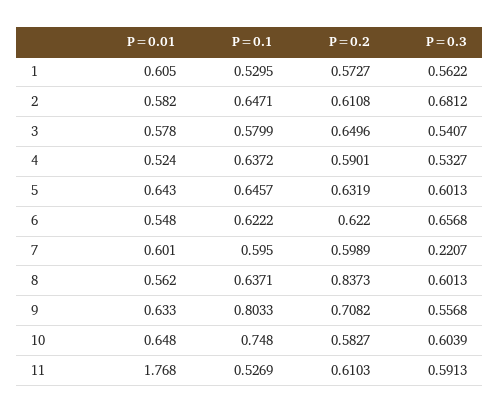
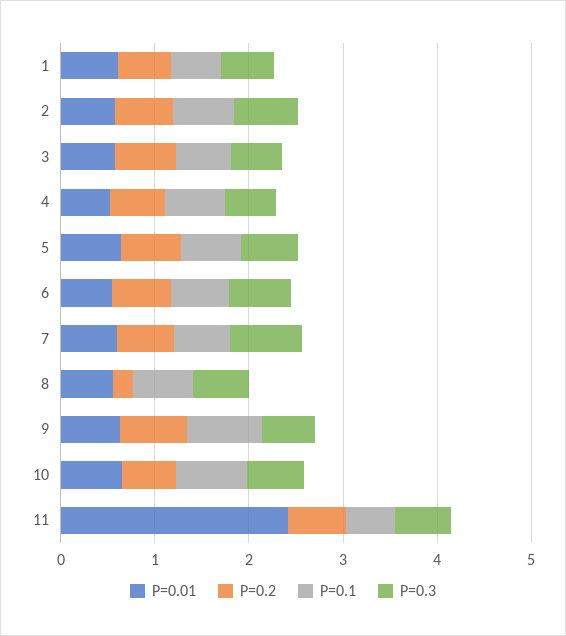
  {
    "P=0.01": {
      "1": 0.605,
      "2": 0.582,
      "3": 0.578,
      "4": 0.524,
      "5": 0.643,
      "6": 0.548,
      "7": 0.601,
      "8": 0.562,
      "9": 0.633,
      "10": 0.648,
-     "11": 1.768
+     "11": 2.4
    },
    "P=0.1": {
      "1": 0.5295,
      "2": 0.6471,
      "3": 0.5799,
      "4": 0.6372,
      "5": 0.6457,
      "6": 0.6222,
      "7": 0.595,
      "8": 0.6371,
      "9": 0.8033,
      "10": 0.748,
      "11": 0.5269
    },
    "P=0.2": {
      "1": 0.5727,
      "2": 0.6108,
      "3": 0.6496,
      "4": 0.5901,
      "5": 0.6319,
      "6": 0.622,
      "7": 0.5989,
-     "8": 0.8373,
+     "8": 0.2,
      "9": 0.7082,
      "10": 0.5827,
      "11": 0.6103
    },
    "P=0.3": {
      "1": 0.5622,
      "2": 0.6812,
      "3": 0.5407,
      "4": 0.5327,
      "5": 0.6013,
      "6": 0.6568,
-     "7": 0.2207,
+     "7": 0.8,
      "8": 0.6013,
      "9": 0.5568,
      "10": 0.6039,
      "11": 0.5913
    }
  }

